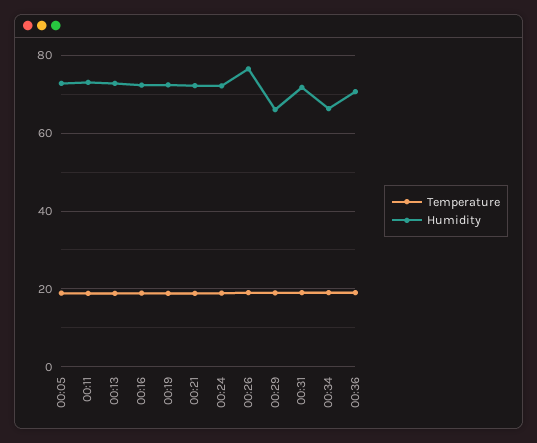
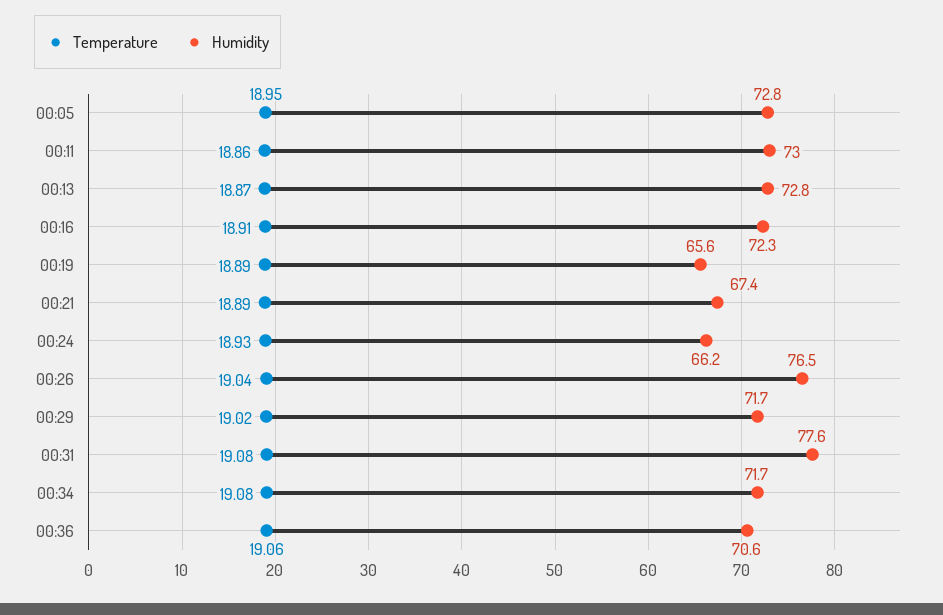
  {
    "Temperature": {
      "00:05": 18.95,
      "00:11": 18.86,
      "00:13": 18.87,
      "00:16": 18.91,
      "00:19": 18.89,
      "00:21": 18.89,
      "00:24": 18.93,
      "00:26": 19.04,
      "00:29": 19.02,
      "00:31": 19.08,
      "00:34": 19.08,
      "00:36": 19.06
    },
    "Humidity": {
      "00:05": 72.8,
      "00:11": 73,
      "00:13": 72.8,
      "00:16": 72.3,
-     "00:19": 72,
+     "00:19": 65.6,
-     "00:21": 72,
+     "00:21": 67.4,
-     "00:24": 72,
+     "00:24": 66.2,
      "00:26": 76.5,
-     "00:29": 66,
+     "00:29": 71.7,
-     "00:31": 72,
+     "00:31": 77.6,
-     "00:34": 66,
+     "00:34": 71.7,
      "00:36": 70.6
    }
  }

